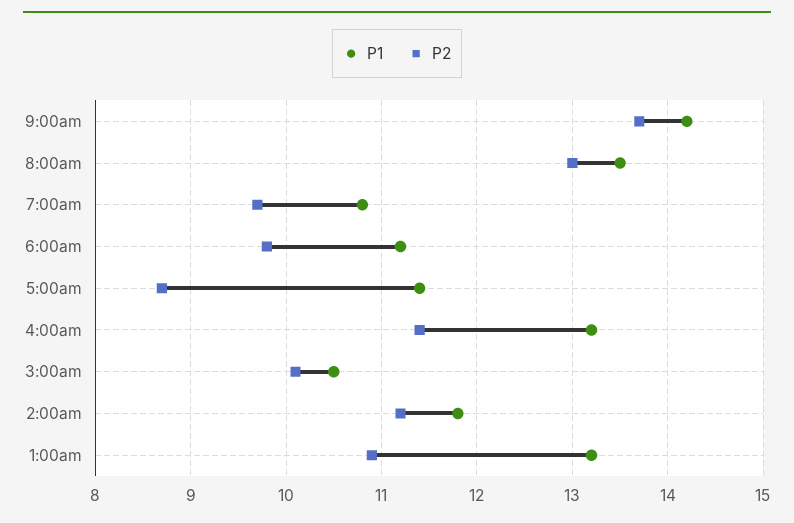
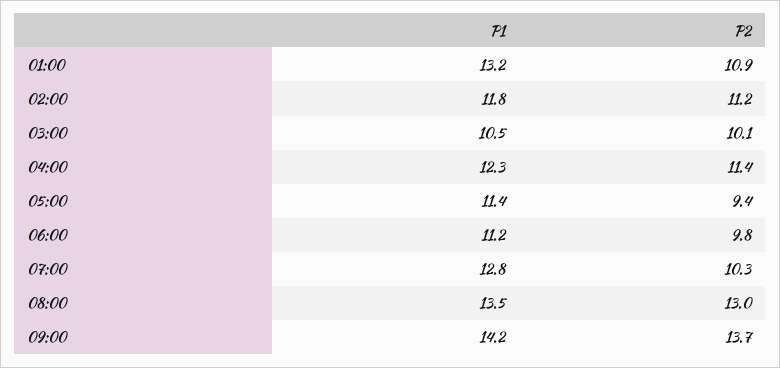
  {
    "P1": {
      "9:00am": 14.2,
      "8:00am": 13.5,
-     "7:00am": 10.8,
+     "7:00am": 12.8,
      "6:00am": 11.2,
      "5:00am": 11.4,
-     "4:00am": 13.2,
+     "4:00am": 12.3,
      "3:00am": 10.5,
      "2:00am": 11.8,
      "1:00am": 13.2
    },
    "P2": {
      "9:00am": 13.7,
      "8:00am": 13,
-     "7:00am": 9.7,
+     "7:00am": 10.3,
      "6:00am": 9.8,
-     "5:00am": 8.7,
+     "5:00am": 9.4,
      "4:00am": 11.4,
      "3:00am": 10.1,
      "2:00am": 11.2,
      "1:00am": 10.9
    }
  }

